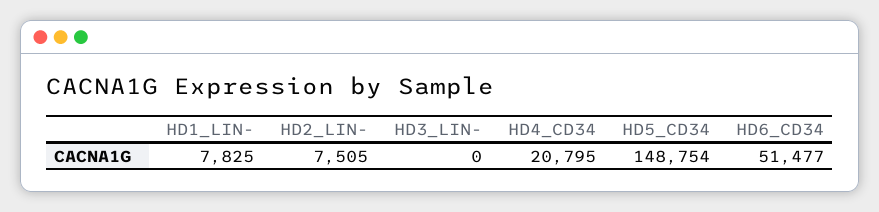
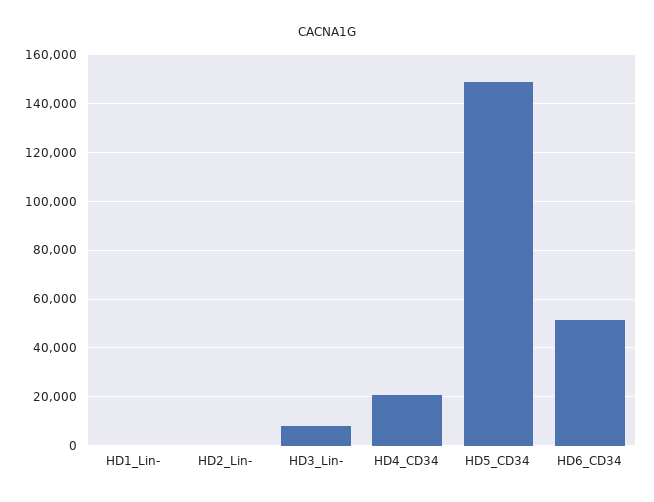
  {
-   "HD1_LIN-": 7825,
+   "HD1_LIN-": 0,
-   "HD2_LIN-": 7505,
+   "HD2_LIN-": 0,
-   "HD3_LIN-": 0,
+   "HD3_LIN-": 7500,
    "HD4_CD34": 20795,
    "HD5_CD34": 148754,
    "HD6_CD34": 51477
  }

